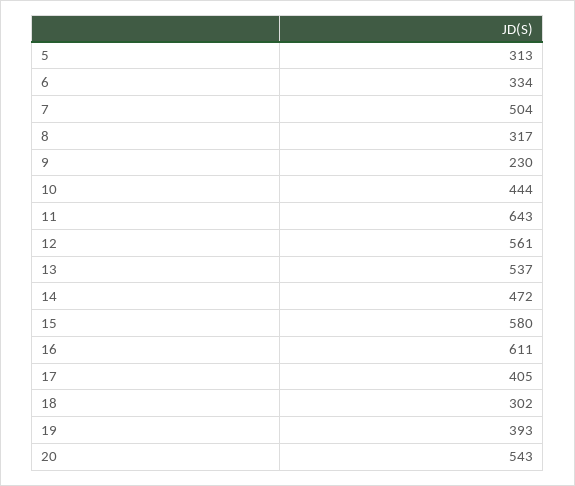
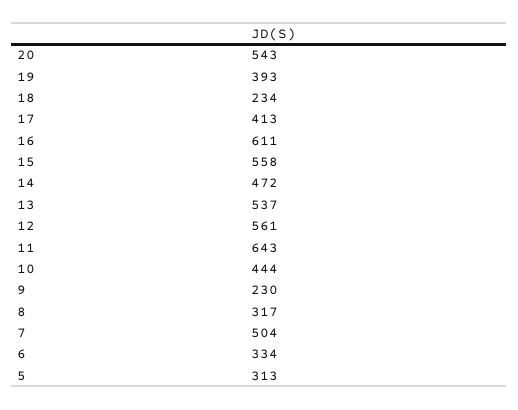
  {
    "5": 313,
    "6": 334,
    "7": 504,
    "8": 317,
    "9": 230,
    "10": 444,
    "11": 643,
    "12": 561,
    "13": 537,
    "14": 472,
-   "15": 580,
+   "15": 558,
    "16": 611,
-   "17": 405,
+   "17": 413,
-   "18": 302,
+   "18": 234,
    "19": 393,
    "20": 543
  }

